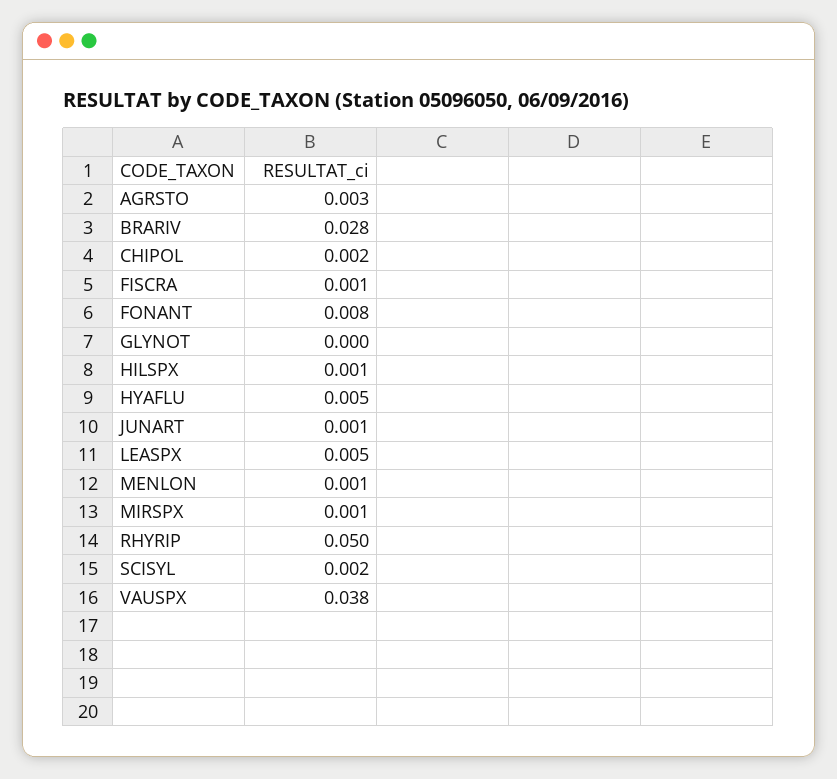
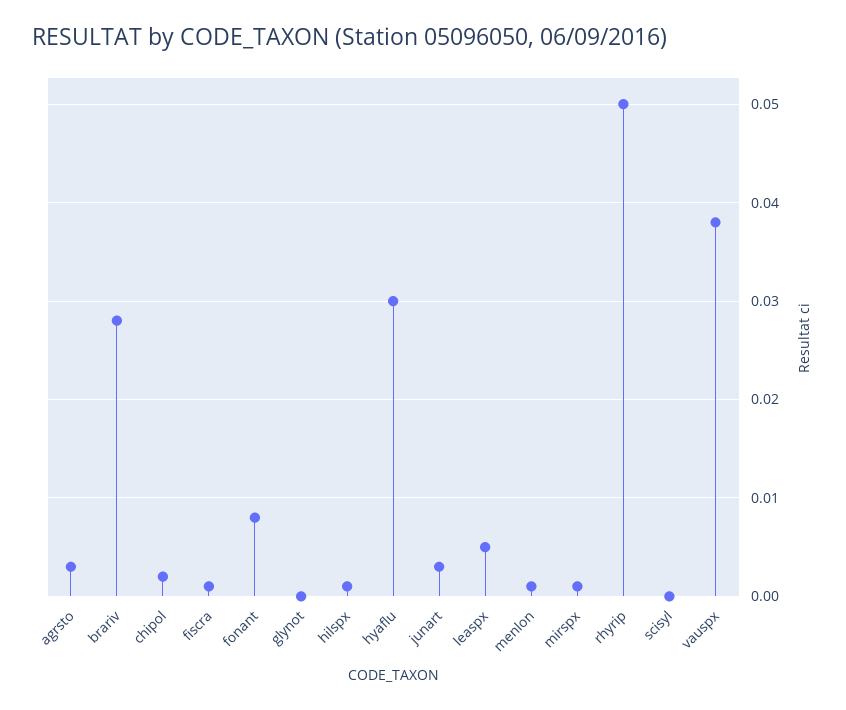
  {
    "AGRSTO": 0.003,
    "BRARIV": 0.028,
    "CHIPOL": 0.002,
    "FISCRA": 0.001,
    "FONANT": 0.008,
    "GLYNOT": 0,
    "HILSPX": 0.001,
-   "HYAFLU": 0.005,
+   "HYAFLU": 0.03,
-   "JUNART": 0.001,
+   "JUNART": 0.003,
    "LEASPX": 0.005,
    "MENLON": 0.001,
    "MIRSPX": 0.001,
    "RHYRIP": 0.05,
-   "SCISYL": 0.002,
+   "SCISYL": 0,
    "VAUSPX": 0.038
  }

